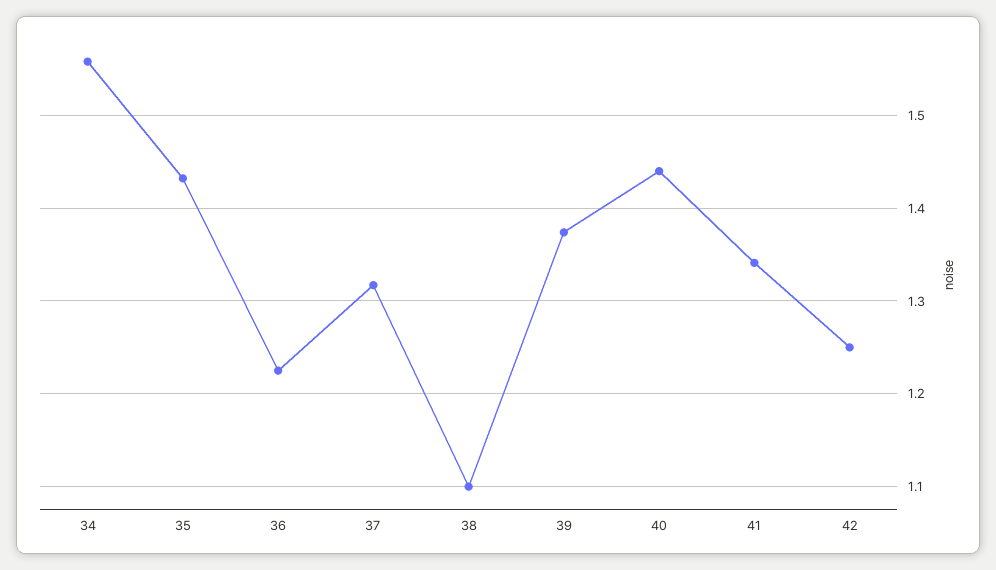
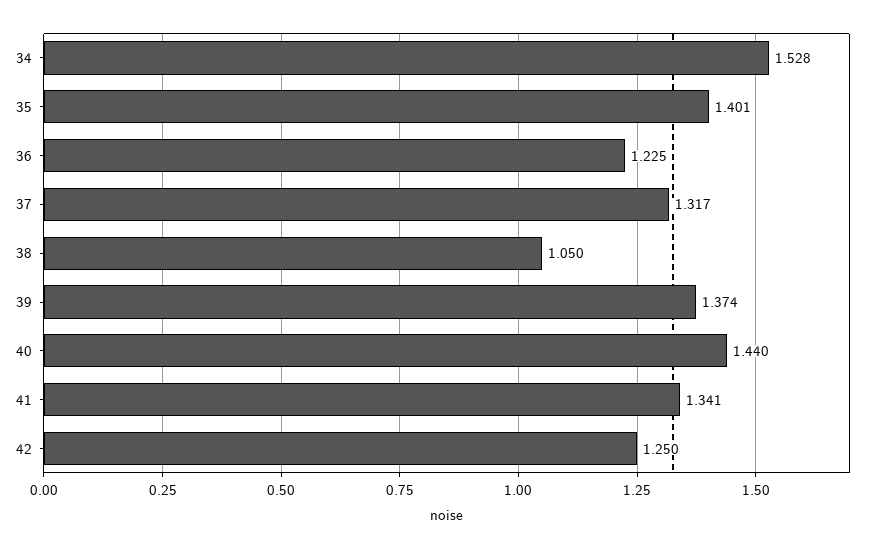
  {
-   "34": 1.56,
+   "34": 1.528,
-   "35": 1.43,
+   "35": 1.401,
    "36": 1.225,
    "37": 1.317,
-   "38": 1.1,
+   "38": 1.05,
    "39": 1.374,
    "40": 1.44,
    "41": 1.341,
    "42": 1.25
  }

